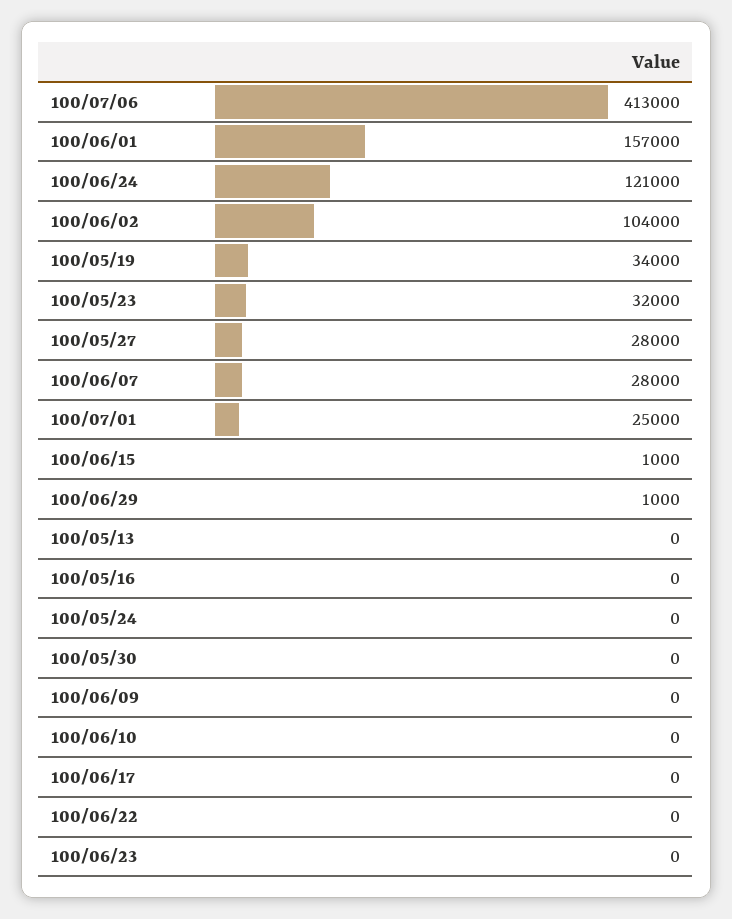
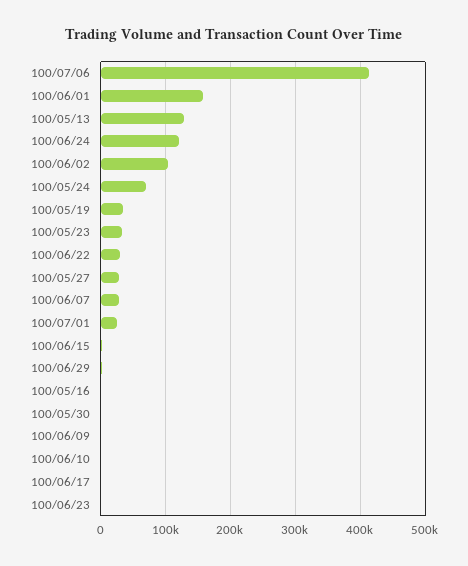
  {
    "100/07/06": 413000,
    "100/06/01": 157000,
    "100/06/24": 121000,
    "100/06/02": 104000,
    "100/05/19": 34000,
    "100/05/23": 32000,
    "100/05/27": 28000,
    "100/06/07": 28000,
    "100/07/01": 25000,
    "100/06/15": 1000,
    "100/06/29": 1000,
-   "100/05/13": 0,
+   "100/05/13": 130000,
    "100/05/16": 0,
-   "100/05/24": 0,
+   "100/05/24": 70000,
    "100/05/30": 0,
    "100/06/09": 0,
    "100/06/10": 0,
    "100/06/17": 0,
-   "100/06/22": 0,
+   "100/06/22": 30000,
    "100/06/23": 0
  }

